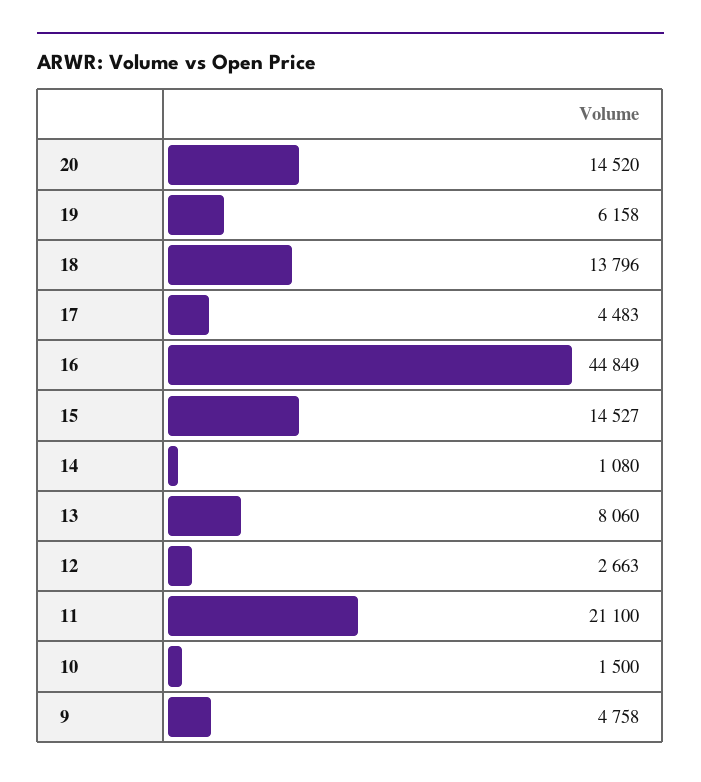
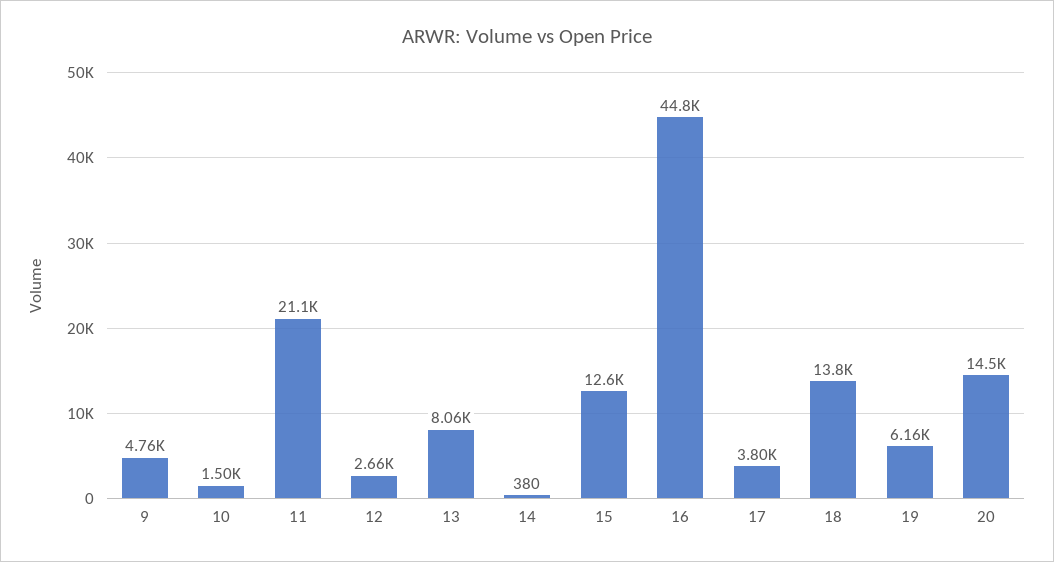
  {
    "20": 14520,
    "19": 6158,
    "18": 13796,
-   "17": 4483,
+   "17": 3800,
    "16": 44849,
-   "15": 14527,
+   "15": 12600,
-   "14": 1080,
+   "14": 380,
    "13": 8060,
    "12": 2663,
    "11": 21100,
    "10": 1500,
    "9": 4758
  }

